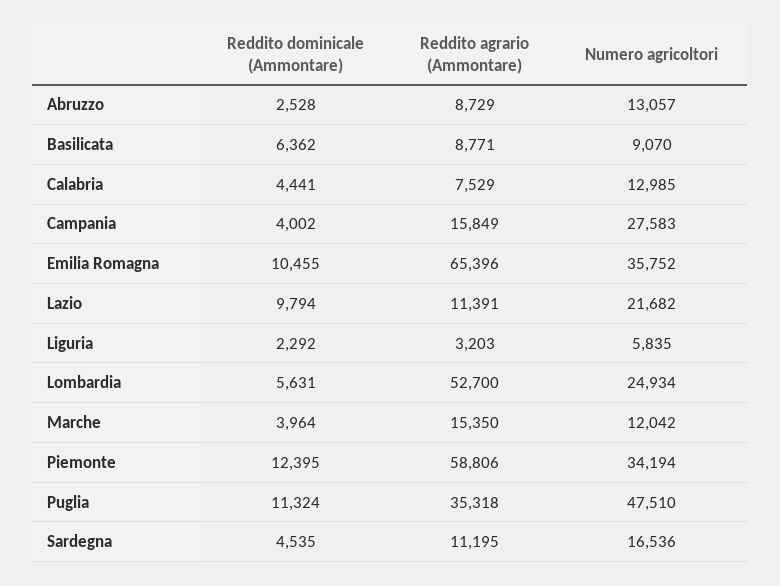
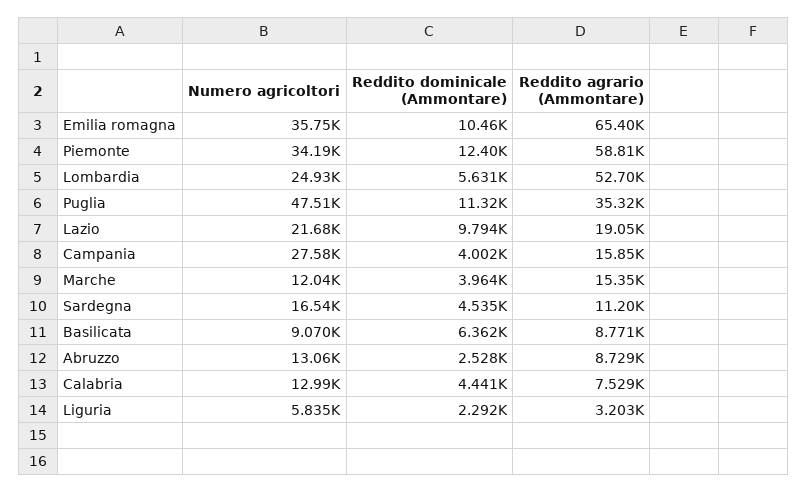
  {
    "Reddito dominicale (Ammontare)": {
      "Abruzzo": 2528,
      "Basilicata": 6362,
      "Calabria": 4441,
      "Campania": 4002,
      "Emilia Romagna": 10455,
      "Lazio": 9794,
      "Liguria": 2292,
      "Lombardia": 5631,
      "Marche": 3964,
      "Piemonte": 12395,
      "Puglia": 11324,
      "Sardegna": 4535
    },
    "Reddito agrario (Ammontare)": {
      "Abruzzo": 8729,
      "Basilicata": 8771,
      "Calabria": 7529,
      "Campania": 15849,
      "Emilia Romagna": 65396,
-     "Lazio": 11391,
+     "Lazio": 19050,
      "Liguria": 3203,
      "Lombardia": 52700,
      "Marche": 15350,
      "Piemonte": 58806,
      "Puglia": 35318,
      "Sardegna": 11195
    },
    "Numero agricoltori": {
      "Abruzzo": 13057,
      "Basilicata": 9070,
      "Calabria": 12985,
      "Campania": 27583,
      "Emilia Romagna": 35752,
      "Lazio": 21682,
      "Liguria": 5835,
      "Lombardia": 24934,
      "Marche": 12042,
      "Piemonte": 34194,
      "Puglia": 47510,
      "Sardegna": 16536
    }
  }

